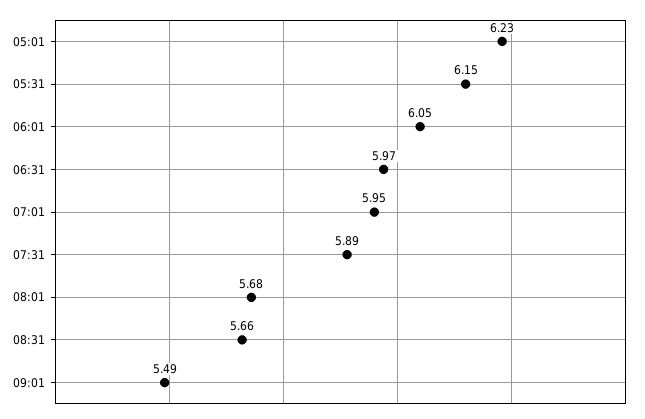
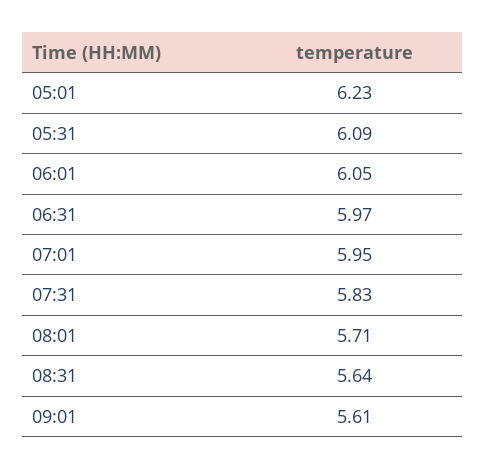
  {
    "05:01": 6.23,
-   "05:31": 6.15,
+   "05:31": 6.09,
    "06:01": 6.05,
    "06:31": 5.97,
    "07:01": 5.95,
-   "07:31": 5.89,
+   "07:31": 5.83,
-   "08:01": 5.68,
+   "08:01": 5.71,
-   "08:31": 5.66,
+   "08:31": 5.64,
-   "09:01": 5.49
+   "09:01": 5.61
  }

